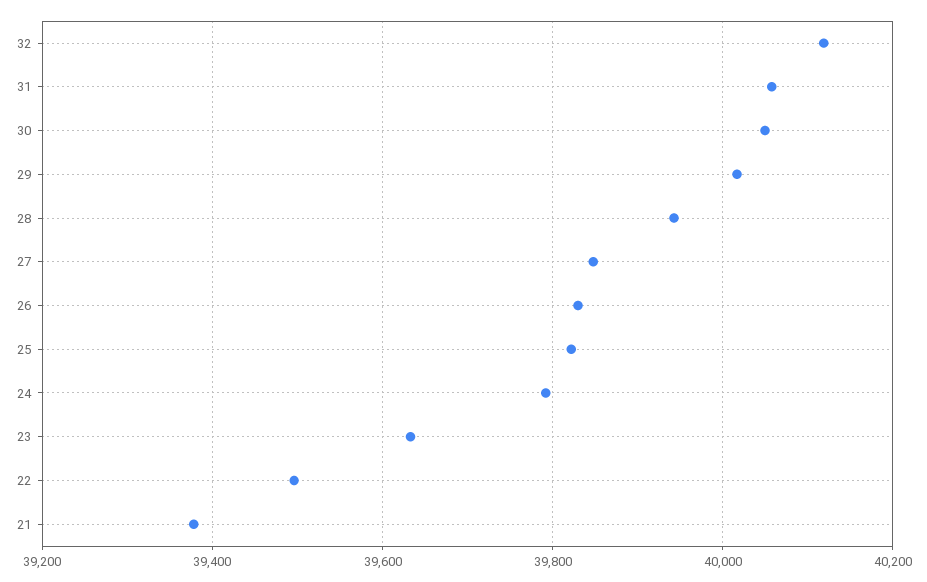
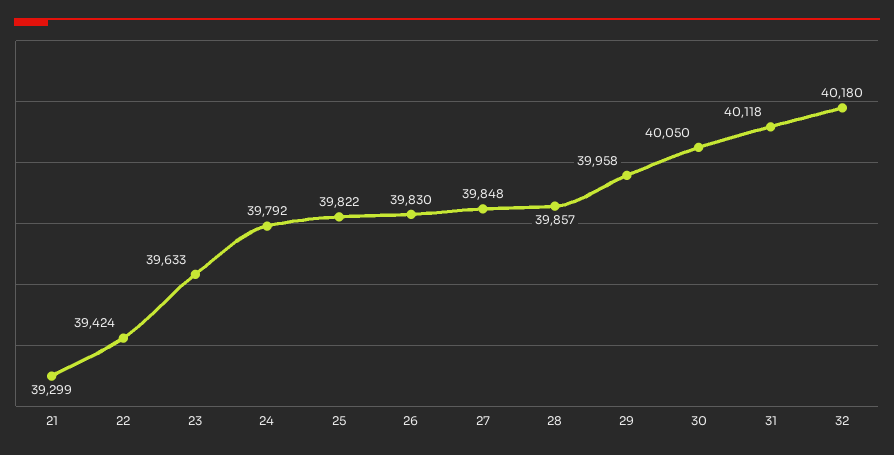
  {
-   "32": 40120,
+   "32": 40180,
-   "31": 40060,
+   "31": 40118,
    "30": 40050,
-   "29": 40020,
+   "29": 39958,
-   "28": 39940,
+   "28": 39857,
    "27": 39848,
    "26": 39830,
    "25": 39822,
    "24": 39792,
    "23": 39633,
-   "22": 39500,
+   "22": 39424,
-   "21": 39380
+   "21": 39299
  }

